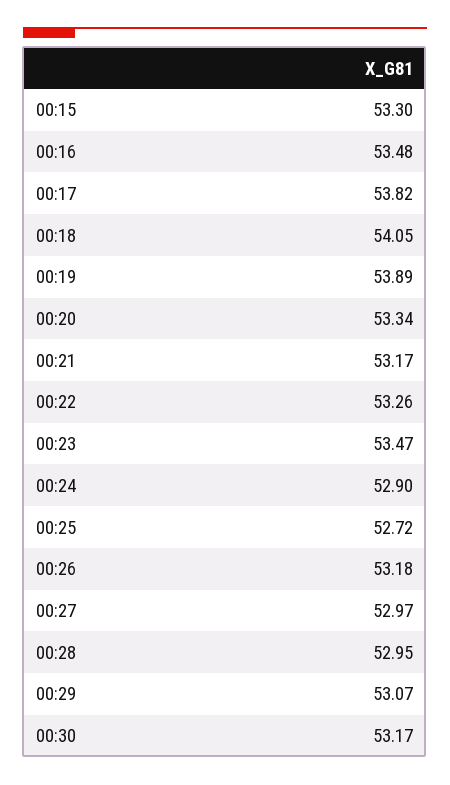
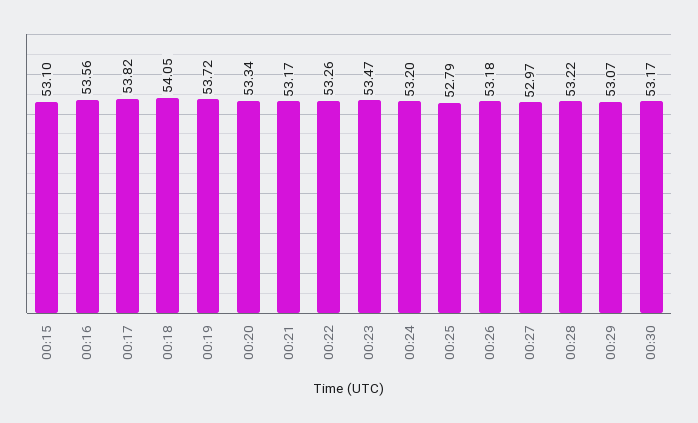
  {
-   "00:15": 53.3,
+   "00:15": 53.1,
-   "00:16": 53.48,
+   "00:16": 53.56,
    "00:17": 53.82,
    "00:18": 54.05,
-   "00:19": 53.89,
+   "00:19": 53.72,
    "00:20": 53.34,
    "00:21": 53.17,
    "00:22": 53.26,
    "00:23": 53.47,
-   "00:24": 52.9,
+   "00:24": 53.2,
-   "00:25": 52.72,
+   "00:25": 52.79,
    "00:26": 53.18,
    "00:27": 52.97,
-   "00:28": 52.95,
+   "00:28": 53.22,
    "00:29": 53.07,
    "00:30": 53.17
  }

